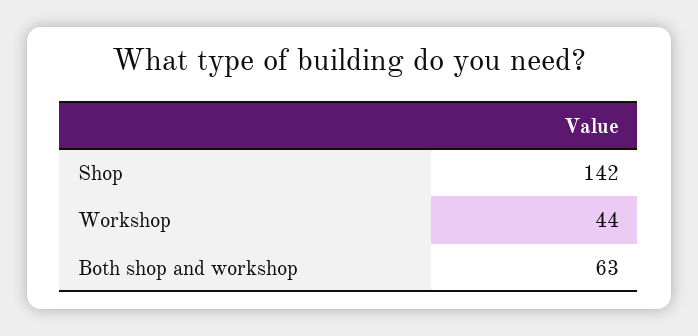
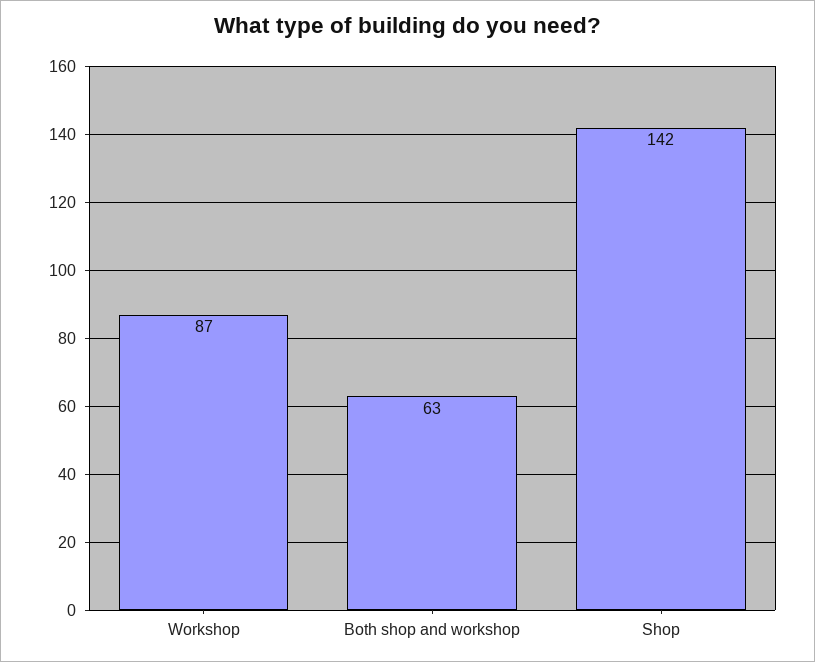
  {
    "Shop": 142,
-   "Workshop": 44,
+   "Workshop": 87,
    "Both shop and workshop": 63
  }

